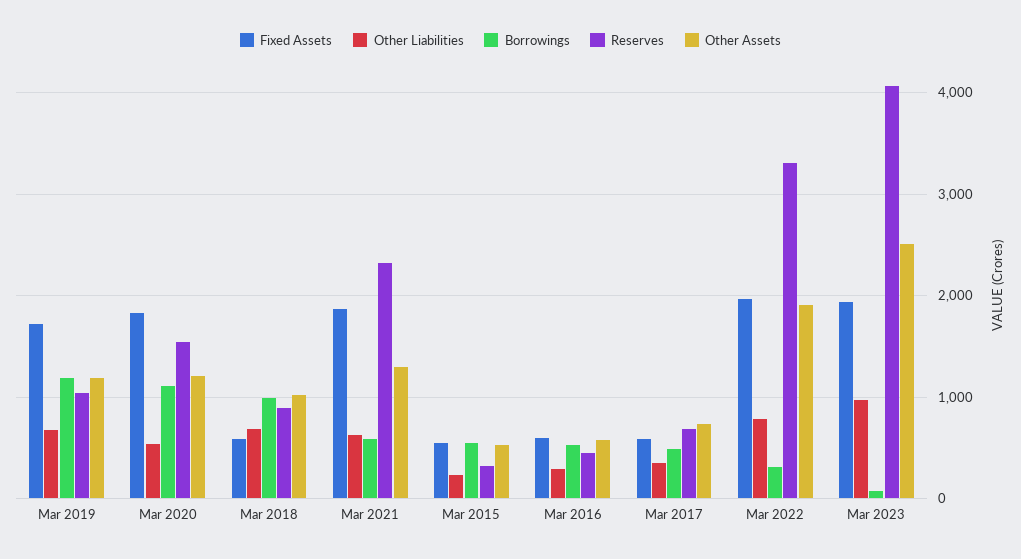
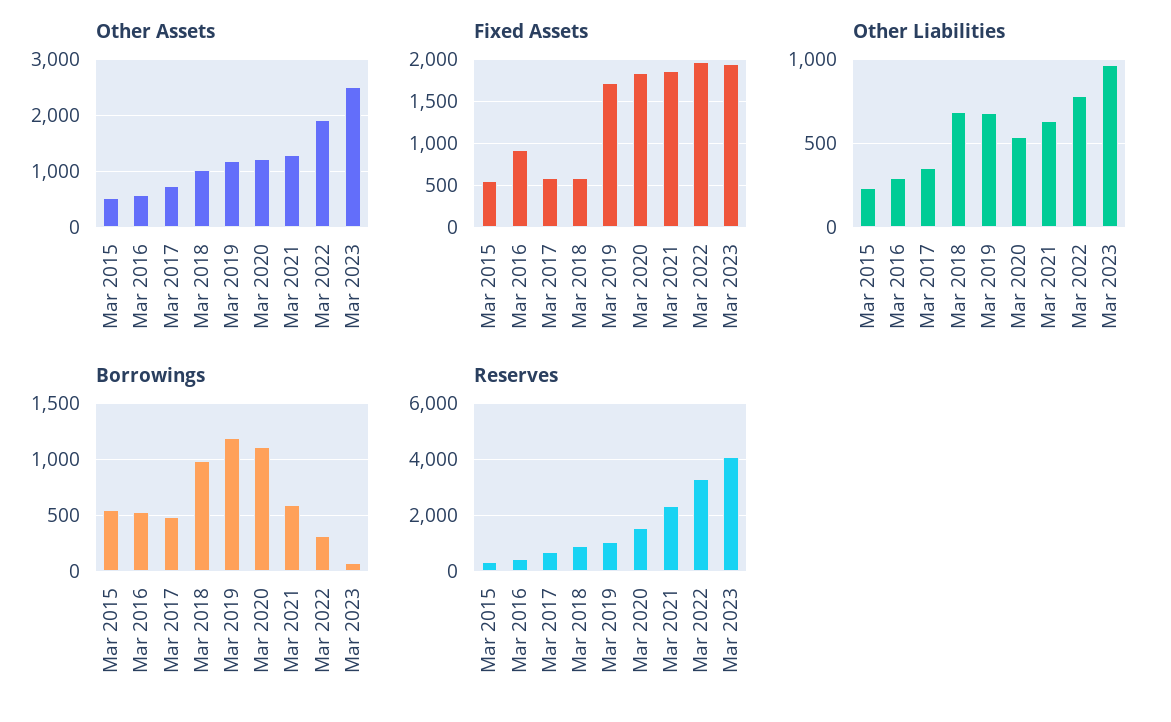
  {
    "Fixed Assets": {
      "Mar 2019": 1700,
      "Mar 2020": 1800,
      "Mar 2018": 600,
      "Mar 2021": 1900,
      "Mar 2015": 500,
-     "Mar 2016": 600,
+     "Mar 2016": 900,
      "Mar 2017": 600,
      "Mar 2022": 2000,
      "Mar 2023": 1900
    },
    "Other Liabilities": {
      "Mar 2019": 700,
      "Mar 2020": 550,
      "Mar 2018": 700,
      "Mar 2021": 650,
      "Mar 2015": 250,
      "Mar 2016": 300,
      "Mar 2017": 350,
      "Mar 2022": 800,
      "Mar 2023": 950
    },
    "Borrowings": {
      "Mar 2019": 1200,
      "Mar 2020": 1100,
      "Mar 2018": 1000,
      "Mar 2021": 600,
      "Mar 2015": 500,
      "Mar 2016": 500,
      "Mar 2017": 500,
      "Mar 2022": 300,
      "Mar 2023": 100
    },
    "Reserves": {
      "Mar 2019": 1000,
      "Mar 2020": 1500,
      "Mar 2018": 900,
      "Mar 2021": 2300,
      "Mar 2015": 300,
      "Mar 2016": 500,
      "Mar 2017": 700,
      "Mar 2022": 3300,
      "Mar 2023": 4100
    },
    "Other Assets": {
      "Mar 2019": 1200,
      "Mar 2020": 1200,
      "Mar 2018": 1000,
      "Mar 2021": 1300,
      "Mar 2015": 500,
      "Mar 2016": 600,
      "Mar 2017": 700,
      "Mar 2022": 1900,
      "Mar 2023": 2500
    }
  }

